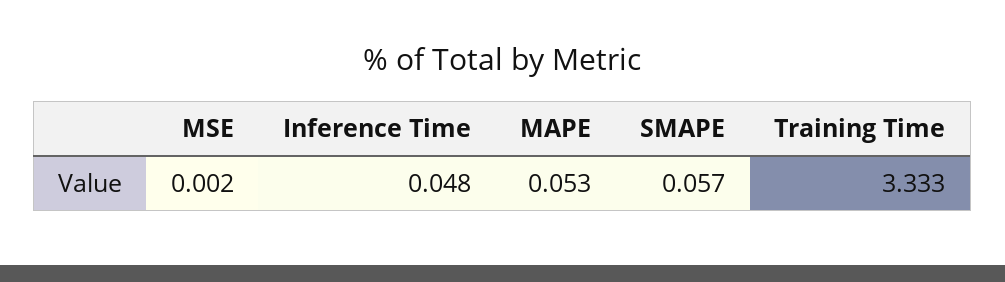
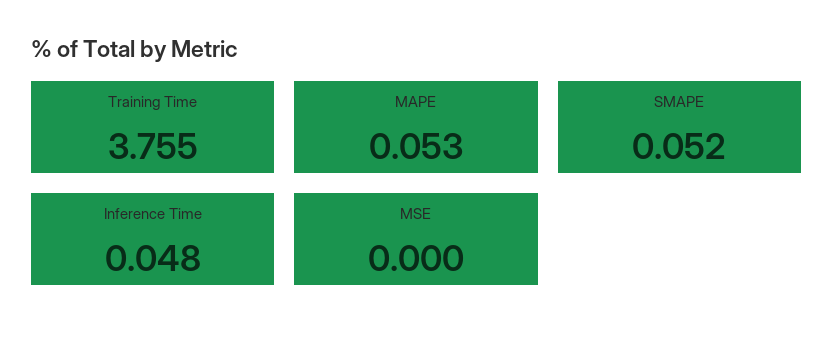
  {
-   "MSE": 0.002,
+   "MSE": 0,
    "Inference Time": 0.048,
    "MAPE": 0.053,
-   "SMAPE": 0.057,
+   "SMAPE": 0.052,
-   "Training Time": 3.333
+   "Training Time": 3.755
  }

